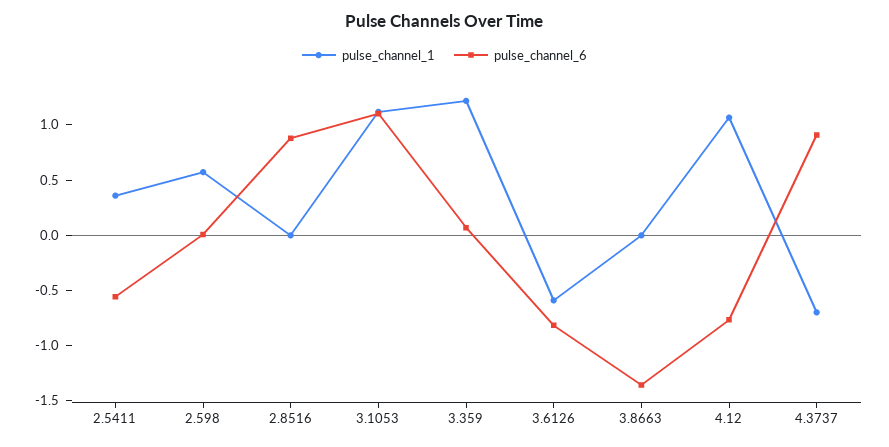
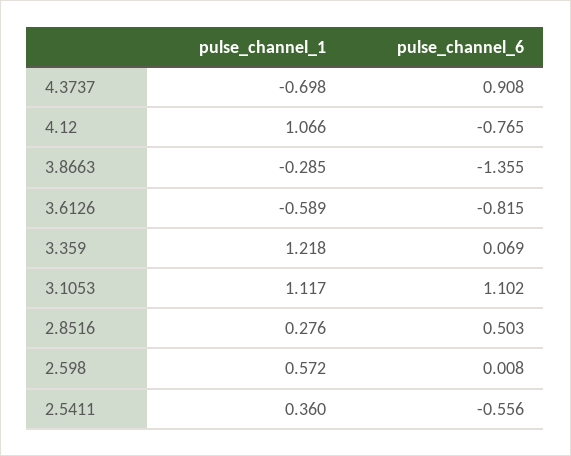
  {
    "pulse_channel_1": {
      "2.5411": 0.36,
      "2.598": 0.572,
-     "2.8516": 0,
+     "2.8516": 0.276,
      "3.1053": 1.117,
      "3.359": 1.218,
      "3.6126": -0.589,
-     "3.8663": 0,
+     "3.8663": -0.285,
      "4.12": 1.066,
      "4.3737": -0.698
    },
    "pulse_channel_6": {
      "2.5411": -0.556,
      "2.598": 0.008,
-     "2.8516": 0.9,
+     "2.8516": 0.503,
      "3.1053": 1.102,
      "3.359": 0.069,
      "3.6126": -0.815,
      "3.8663": -1.355,
      "4.12": -0.765,
      "4.3737": 0.908
    }
  }

